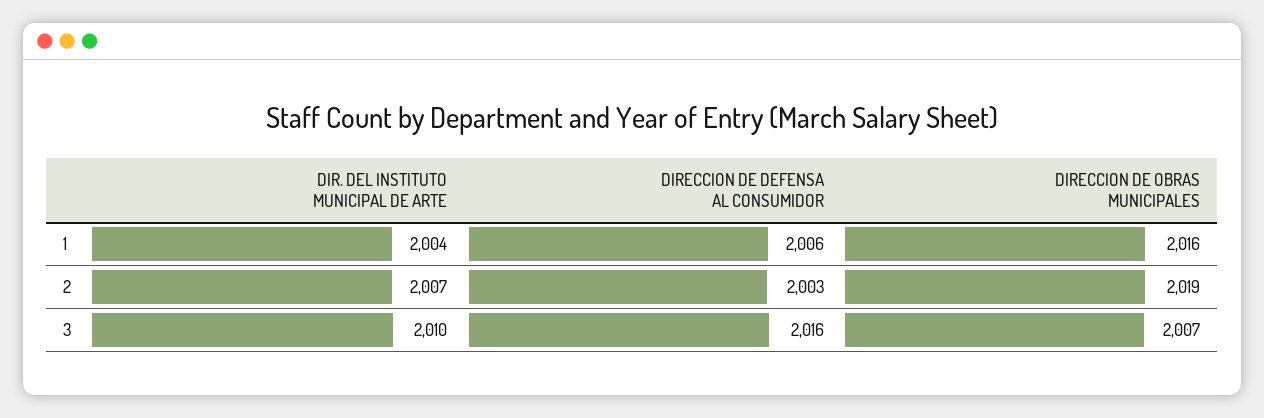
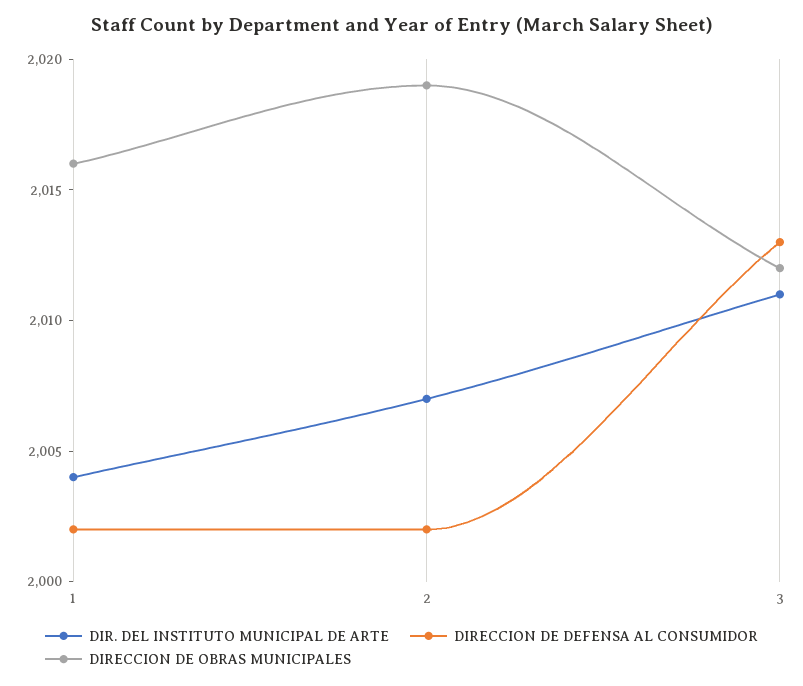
  {
    "DIR. DEL INSTITUTO MUNICIPAL DE ARTE": {
      "1": 2004,
      "2": 2007,
-     "3": 2010
+     "3": 2011
    },
    "DIRECCION DE DEFENSA AL CONSUMIDOR": {
-     "1": 2006,
+     "1": 2002,
-     "2": 2003,
+     "2": 2002,
-     "3": 2016
+     "3": 2013
    },
    "DIRECCION DE OBRAS MUNICIPALES": {
      "1": 2016,
      "2": 2019,
-     "3": 2007
+     "3": 2012
    }
  }

